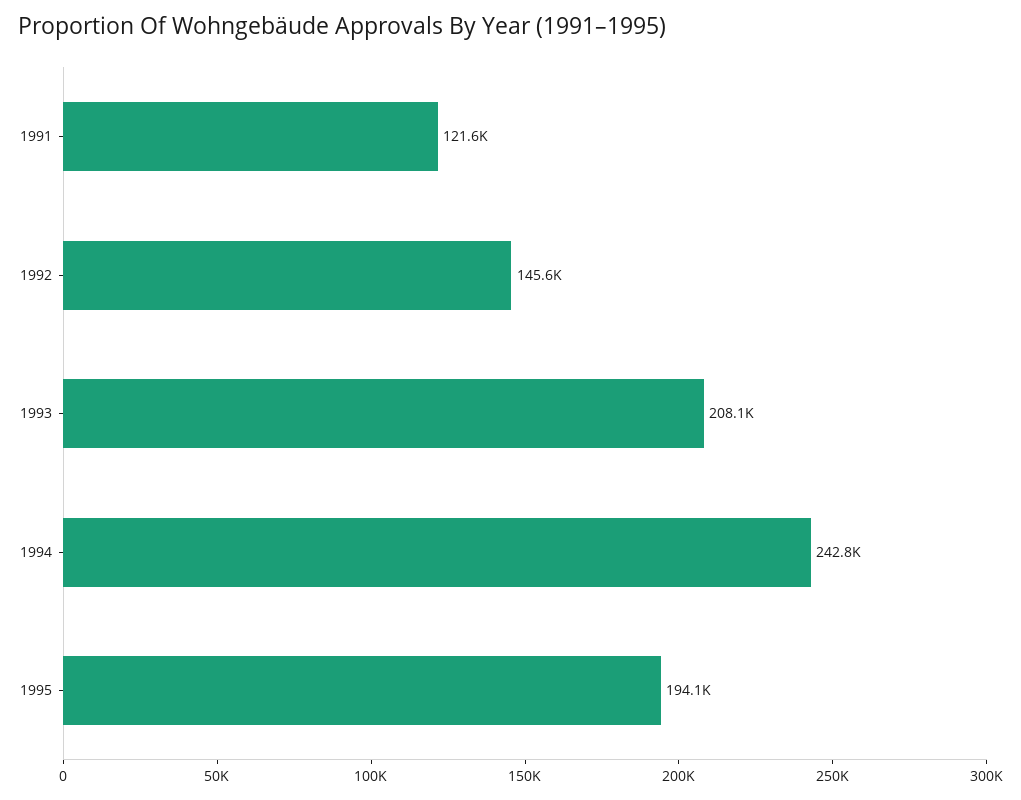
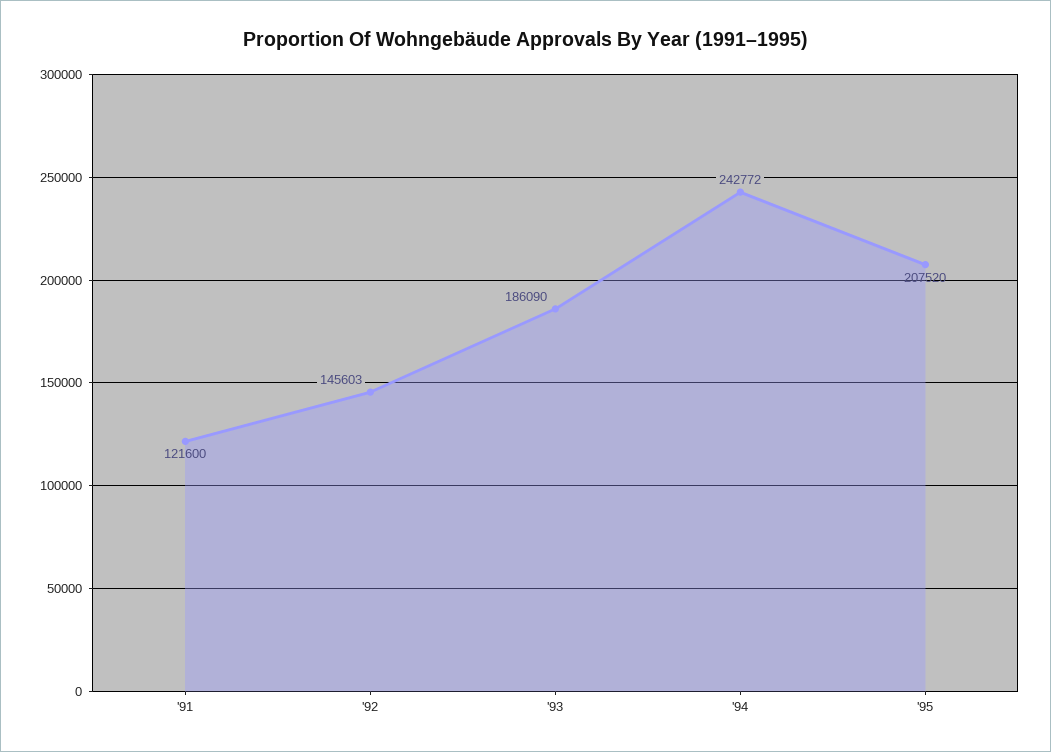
  {
    "1991": 121600,
    "1992": 145603,
-   "1993": 208100,
+   "1993": 186090,
    "1994": 242772,
-   "1995": 194100
+   "1995": 207520
  }

